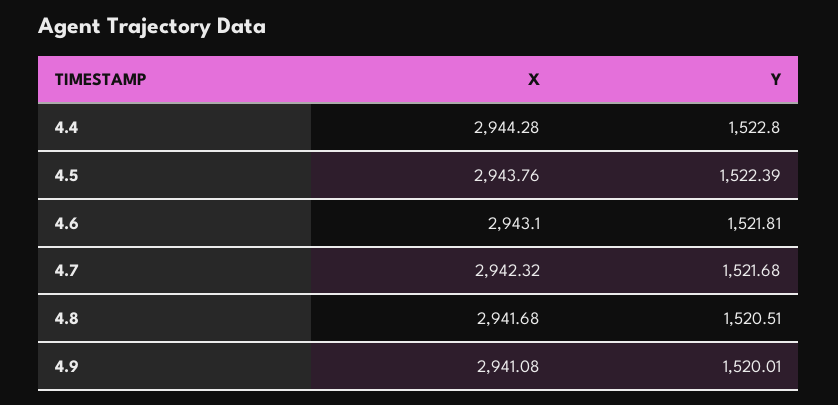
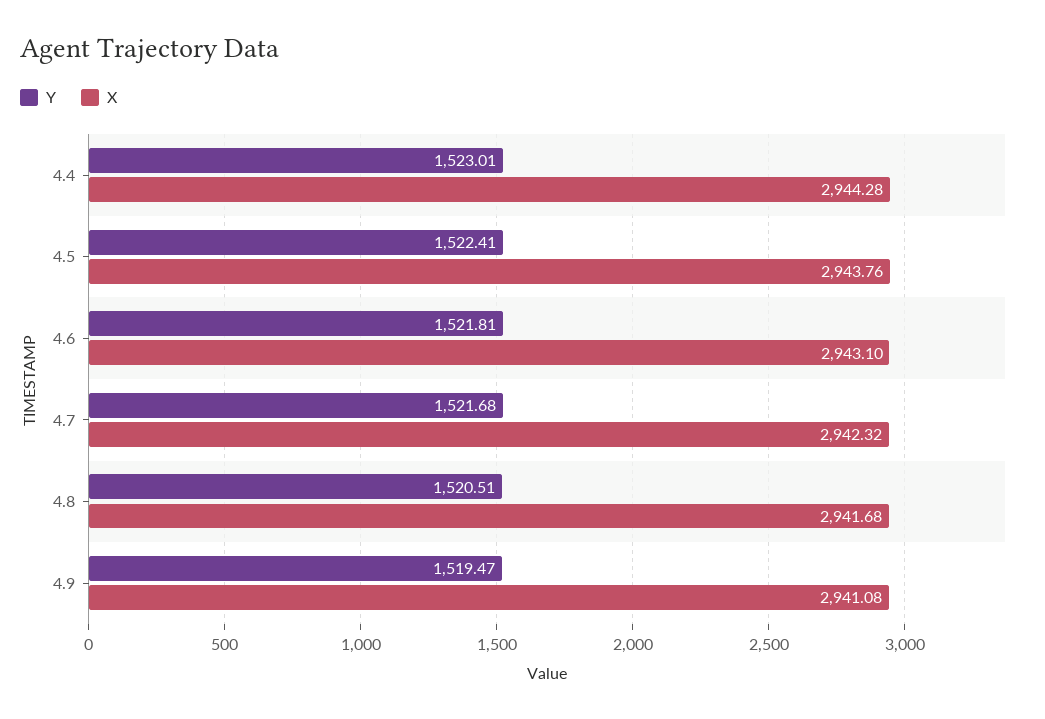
  {
    "X": {
      "4.4": 2944.28,
      "4.5": 2943.76,
      "4.6": 2943.1,
      "4.7": 2942.32,
      "4.8": 2941.68,
      "4.9": 2941.08
    },
    "Y": {
-     "4.4": 1522.8,
+     "4.4": 1523.01,
-     "4.5": 1522.39,
+     "4.5": 1522.41,
      "4.6": 1521.81,
      "4.7": 1521.68,
      "4.8": 1520.51,
-     "4.9": 1520.01
+     "4.9": 1519.47
    }
  }

